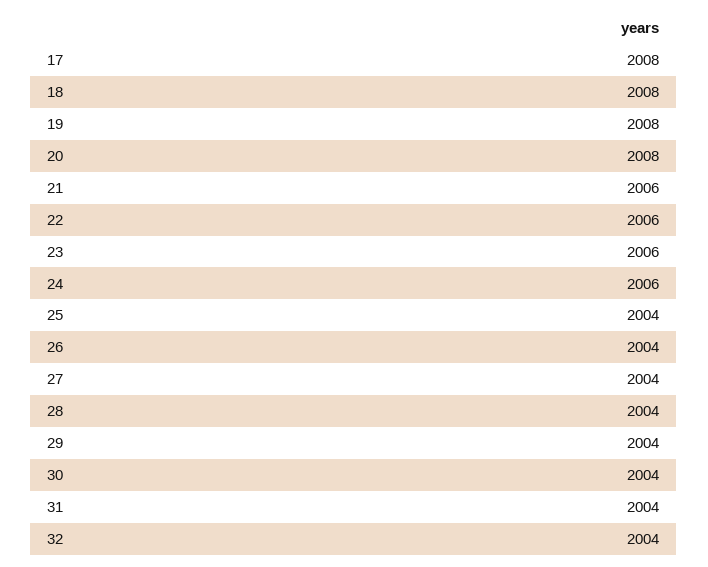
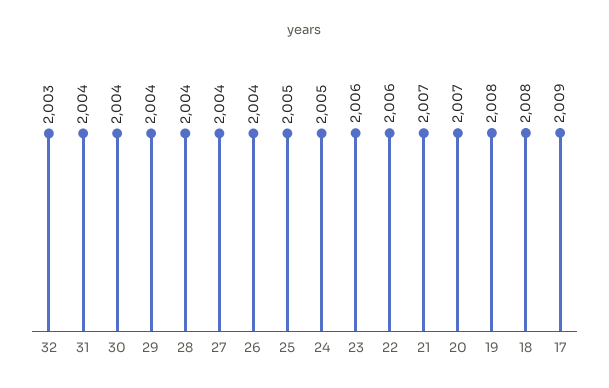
  {
-   "17": 2008,
+   "17": 2009,
    "18": 2008,
    "19": 2008,
-   "20": 2008,
+   "20": 2007,
-   "21": 2006,
+   "21": 2007,
    "22": 2006,
    "23": 2006,
-   "24": 2006,
+   "24": 2005,
-   "25": 2004,
+   "25": 2005,
    "26": 2004,
    "27": 2004,
    "28": 2004,
    "29": 2004,
    "30": 2004,
    "31": 2004,
-   "32": 2004
+   "32": 2003
  }

